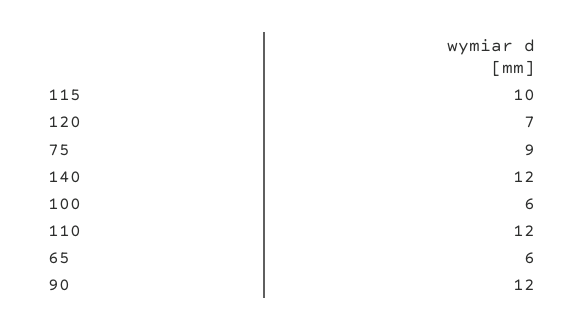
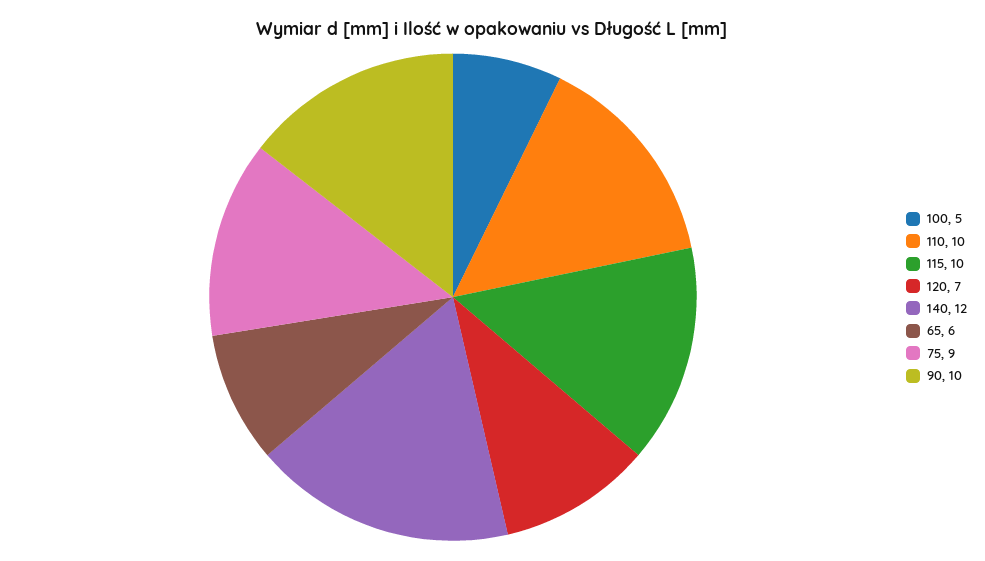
  {
    "115": 10,
    "120": 7,
    "75": 9,
    "140": 12,
-   "100": 6,
+   "100": 5,
-   "110": 12,
+   "110": 10,
    "65": 6,
-   "90": 12
+   "90": 10
  }

